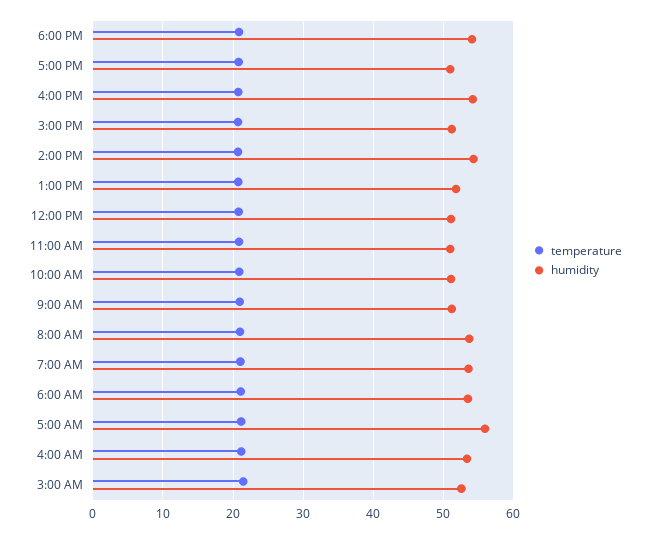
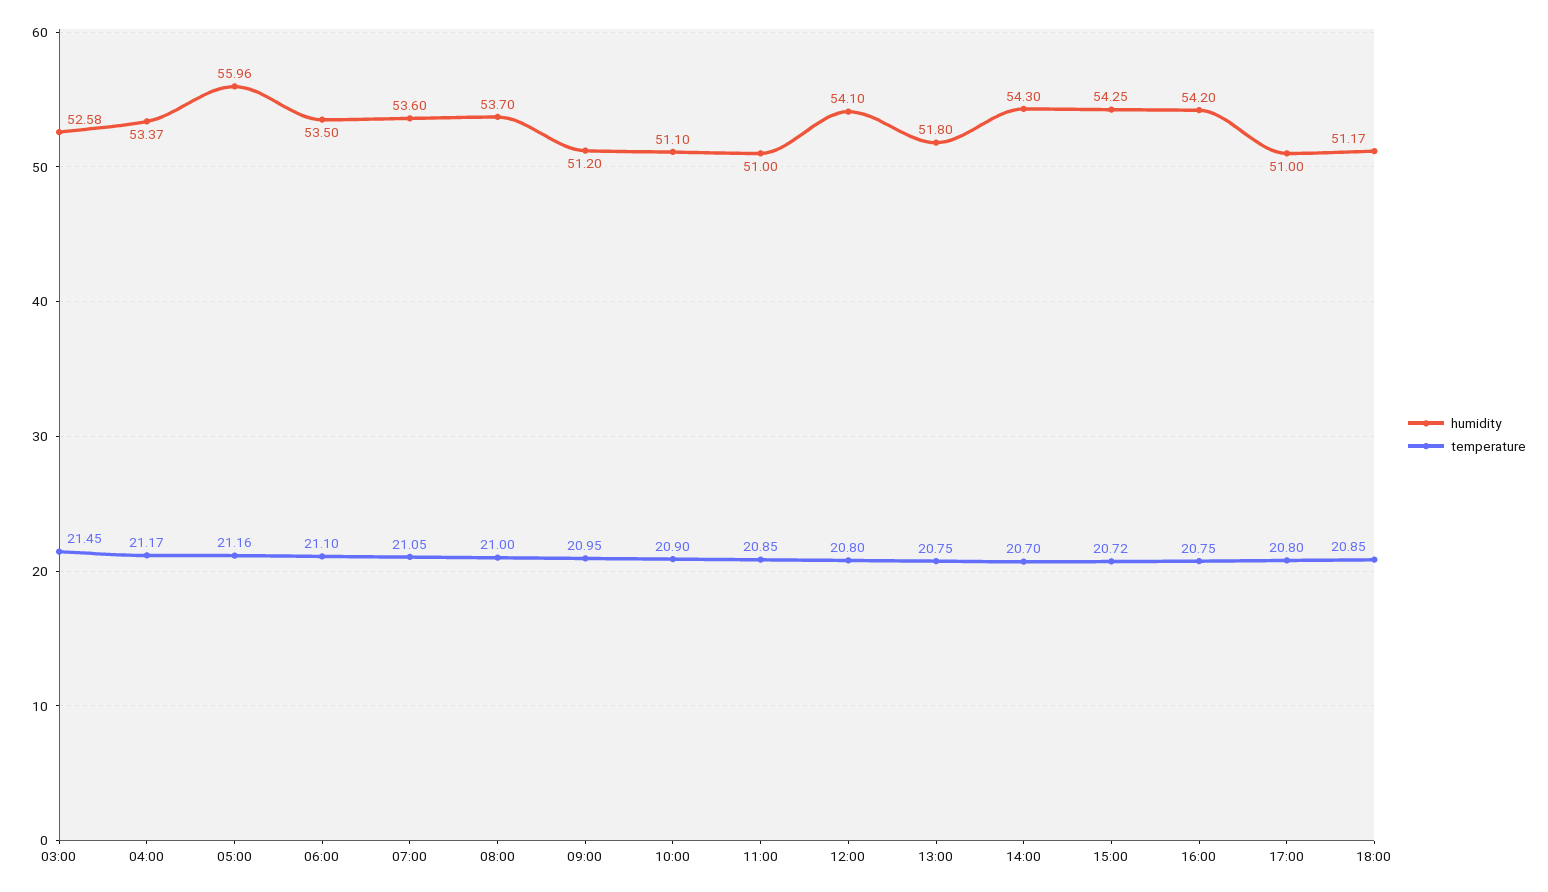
  {
    "temperature": {
      "6:00 PM": 20.85,
      "5:00 PM": 20.8,
      "4:00 PM": 20.75,
      "3:00 PM": 20.72,
      "2:00 PM": 20.7,
      "1:00 PM": 20.75,
      "12:00 PM": 20.8,
      "11:00 AM": 20.85,
      "10:00 AM": 20.9,
      "9:00 AM": 20.95,
      "8:00 AM": 21,
      "7:00 AM": 21.05,
      "6:00 AM": 21.1,
      "5:00 AM": 21.16,
      "4:00 AM": 21.17,
      "3:00 AM": 21.45
    },
    "humidity": {
-     "6:00 PM": 54,
+     "6:00 PM": 51.17,
      "5:00 PM": 51,
      "4:00 PM": 54.2,
-     "3:00 PM": 51,
+     "3:00 PM": 54.25,
      "2:00 PM": 54.3,
      "1:00 PM": 51.8,
-     "12:00 PM": 51,
+     "12:00 PM": 54.1,
      "11:00 AM": 51,
      "10:00 AM": 51.1,
      "9:00 AM": 51.2,
      "8:00 AM": 53.7,
      "7:00 AM": 53.6,
      "6:00 AM": 53.5,
      "5:00 AM": 55.96,
      "4:00 AM": 53.37,
      "3:00 AM": 52.58
    }
  }

